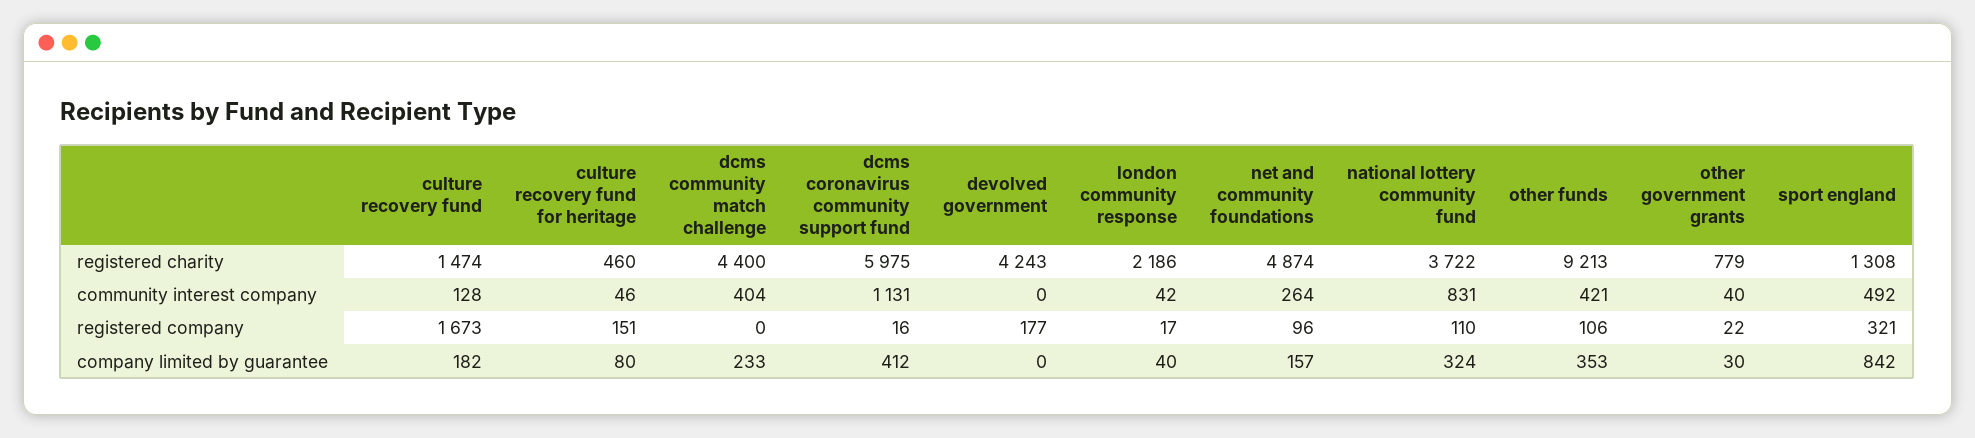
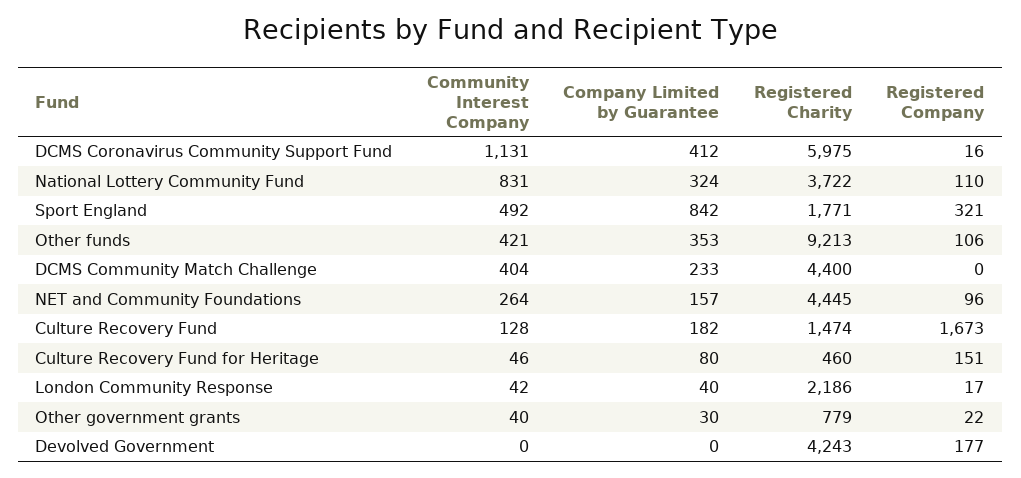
  {
    "culture recovery fund": {
      "registered charity": 1474,
      "community interest company": 128,
      "registered company": 1673,
      "company limited by guarantee": 182
    },
    "culture recovery fund for heritage": {
      "registered charity": 460,
      "community interest company": 46,
      "registered company": 151,
      "company limited by guarantee": 80
    },
    "dcms community match challenge": {
      "registered charity": 4400,
      "community interest company": 404,
      "registered company": 0,
      "company limited by guarantee": 233
    },
    "dcms coronavirus community support fund": {
      "registered charity": 5975,
      "community interest company": 1131,
      "registered company": 16,
      "company limited by guarantee": 412
    },
    "devolved government": {
      "registered charity": 4243,
      "community interest company": 0,
      "registered company": 177,
      "company limited by guarantee": 0
    },
    "london community response": {
      "registered charity": 2186,
      "community interest company": 42,
      "registered company": 17,
      "company limited by guarantee": 40
    },
    "net and community foundations": {
-     "registered charity": 4874,
+     "registered charity": 4445,
      "community interest company": 264,
      "registered company": 96,
      "company limited by guarantee": 157
    },
    "national lottery community fund": {
      "registered charity": 3722,
      "community interest company": 831,
      "registered company": 110,
      "company limited by guarantee": 324
    },
    "other funds": {
      "registered charity": 9213,
      "community interest company": 421,
      "registered company": 106,
      "company limited by guarantee": 353
    },
    "other government grants": {
      "registered charity": 779,
      "community interest company": 40,
      "registered company": 22,
      "company limited by guarantee": 30
    },
    "sport england": {
-     "registered charity": 1308,
+     "registered charity": 1771,
      "community interest company": 492,
      "registered company": 321,
      "company limited by guarantee": 842
    }
  }

